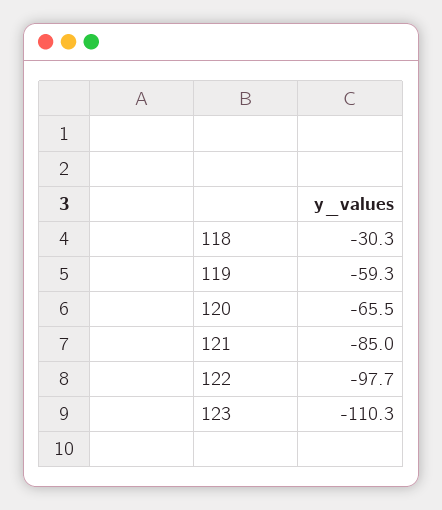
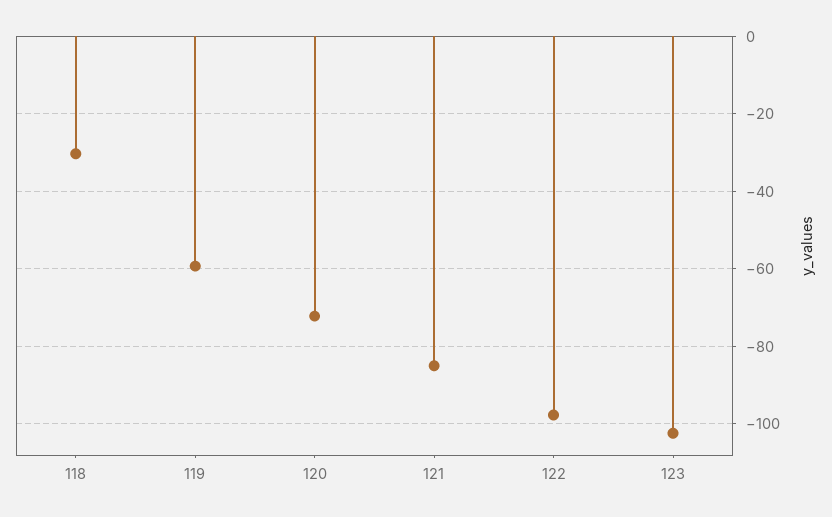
  {
    "118": -30.3,
    "119": -59.3,
-   "120": -65.5,
+   "120": -72,
    "121": -85,
    "122": -97.7,
-   "123": -110.3
+   "123": -102
  }

